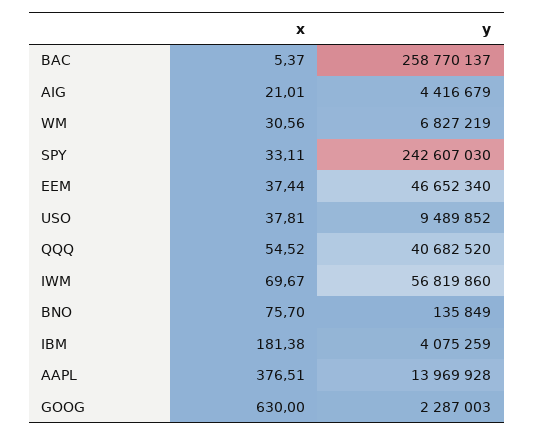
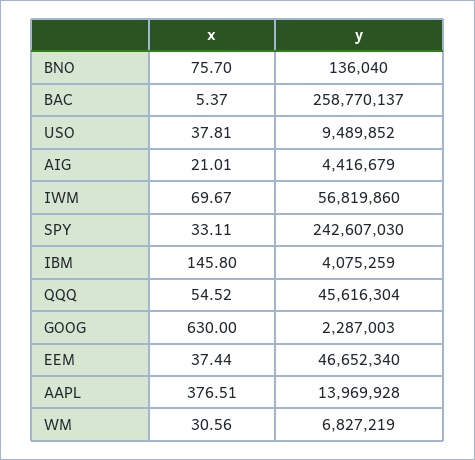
  {
    "x": {
      "BAC": 5.37,
      "AIG": 21.01,
      "WM": 30.56,
      "SPY": 33.11,
      "EEM": 37.44,
      "USO": 37.81,
      "QQQ": 54.52,
      "IWM": 69.67,
      "BNO": 75.7,
-     "IBM": 181.38,
+     "IBM": 145.8,
      "AAPL": 376.51,
      "GOOG": 630
    },
    "y": {
      "BAC": 258770137,
      "AIG": 4416679,
      "WM": 6827219,
      "SPY": 242607030,
      "EEM": 46652340,
      "USO": 9489852,
-     "QQQ": 40682520,
+     "QQQ": 45616304,
      "IWM": 56819860,
-     "BNO": 135849,
+     "BNO": 136040,
      "IBM": 4075259,
      "AAPL": 13969928,
      "GOOG": 2287003
    }
  }

